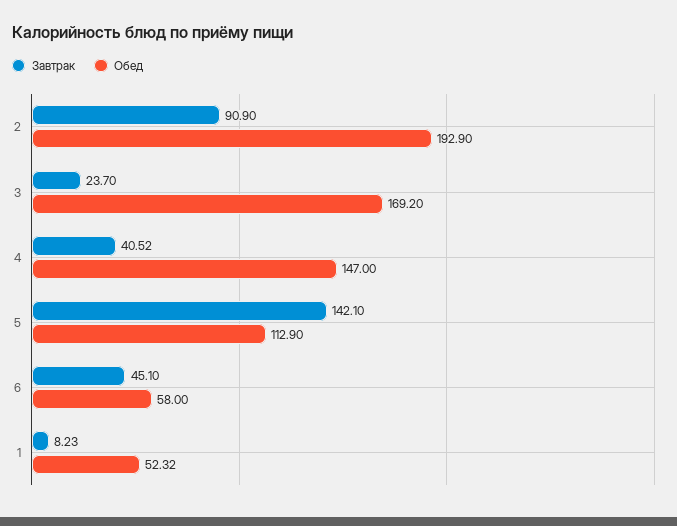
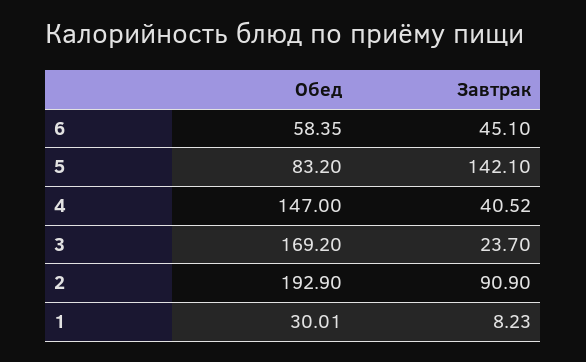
  {
    "Завтрак": {
      "2": 90.9,
      "3": 23.7,
      "4": 40.52,
      "5": 142.1,
      "6": 45.1,
      "1": 8.23
    },
    "Обед": {
      "2": 192.9,
      "3": 169.2,
      "4": 147,
-     "5": 112.9,
+     "5": 83.2,
-     "6": 58,
+     "6": 58.35,
-     "1": 52.32
+     "1": 30.01
    }
  }

